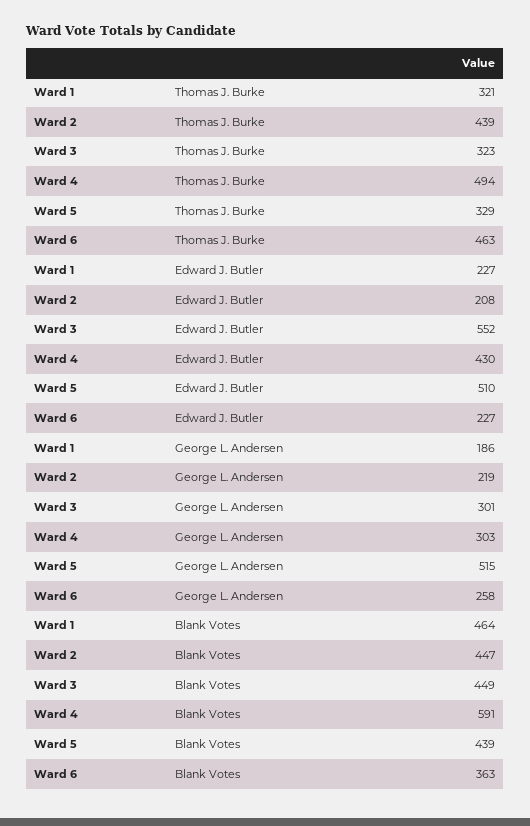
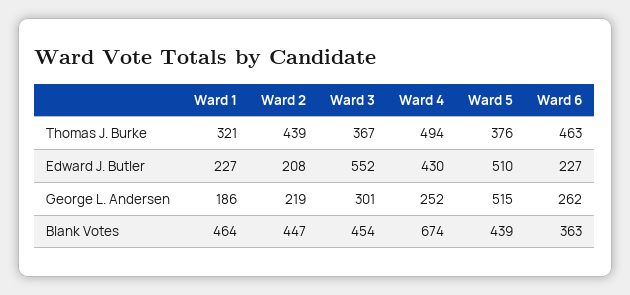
  {
    "Ward 1": {
      "Thomas J. Burke": 321,
      "Edward J. Butler": 227,
      "George L. Andersen": 186,
      "Blank Votes": 464
    },
    "Ward 2": {
      "Thomas J. Burke": 439,
      "Edward J. Butler": 208,
      "George L. Andersen": 219,
      "Blank Votes": 447
    },
    "Ward 3": {
-     "Thomas J. Burke": 323,
+     "Thomas J. Burke": 367,
      "Edward J. Butler": 552,
      "George L. Andersen": 301,
-     "Blank Votes": 449
+     "Blank Votes": 454
    },
    "Ward 4": {
      "Thomas J. Burke": 494,
      "Edward J. Butler": 430,
-     "George L. Andersen": 303,
+     "George L. Andersen": 252,
-     "Blank Votes": 591
+     "Blank Votes": 674
    },
    "Ward 5": {
-     "Thomas J. Burke": 329,
+     "Thomas J. Burke": 376,
      "Edward J. Butler": 510,
      "George L. Andersen": 515,
      "Blank Votes": 439
    },
    "Ward 6": {
      "Thomas J. Burke": 463,
      "Edward J. Butler": 227,
-     "George L. Andersen": 258,
+     "George L. Andersen": 262,
      "Blank Votes": 363
    }
  }

